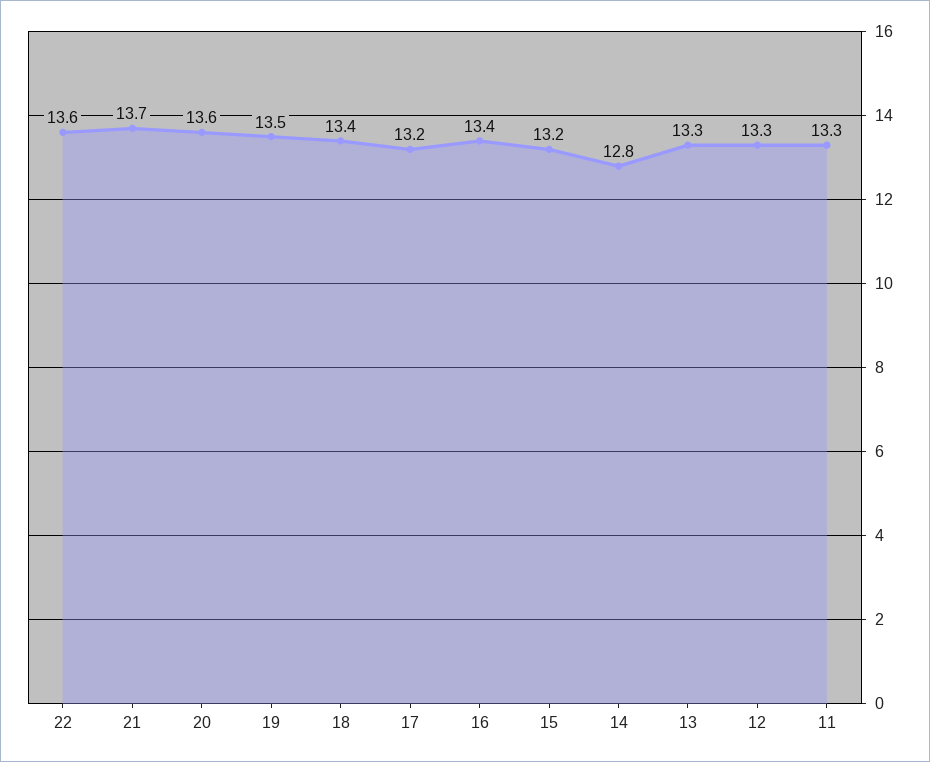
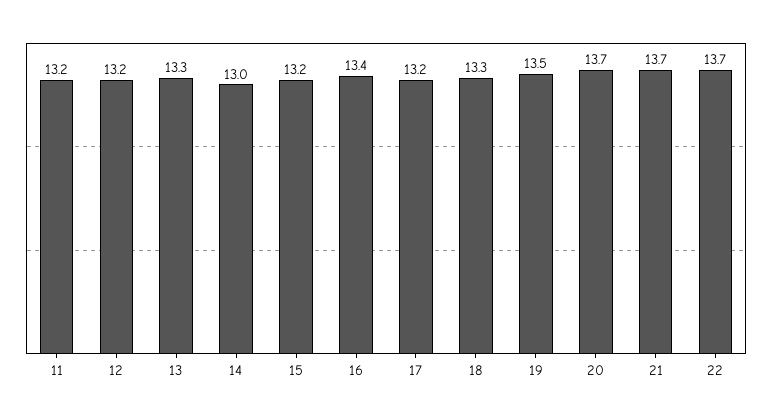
  {
-   "22": 13.6,
+   "22": 13.7,
    "21": 13.7,
-   "20": 13.6,
+   "20": 13.7,
    "19": 13.5,
-   "18": 13.4,
+   "18": 13.3,
    "17": 13.2,
    "16": 13.4,
    "15": 13.2,
-   "14": 12.8,
+   "14": 13,
    "13": 13.3,
-   "12": 13.3,
+   "12": 13.2,
-   "11": 13.3
+   "11": 13.2
  }

